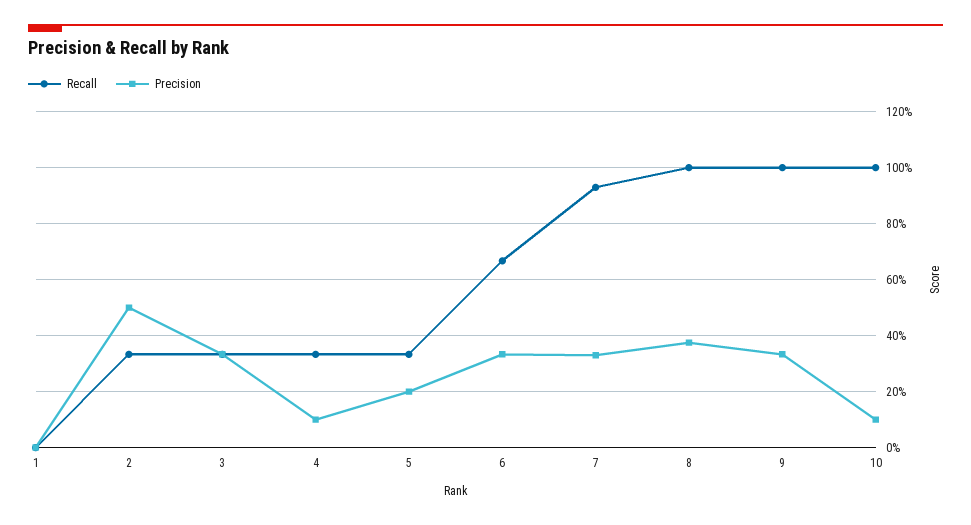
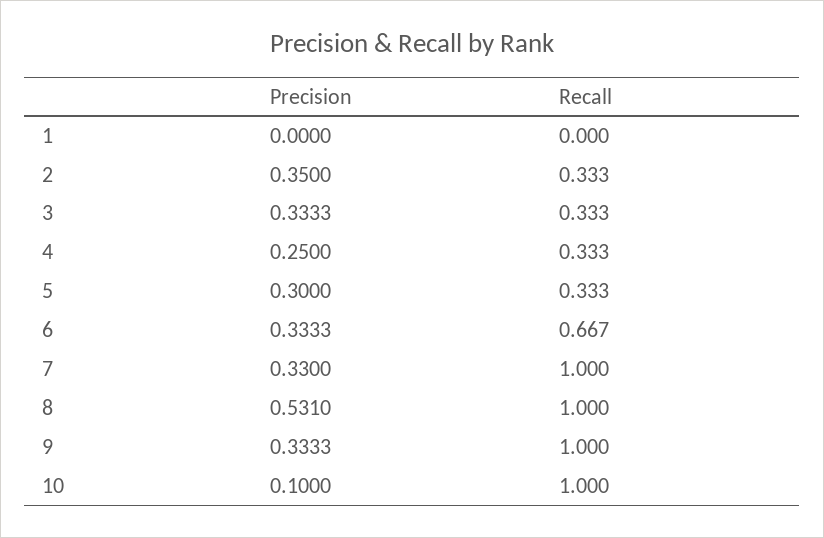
  {
    "Recall": {
      "1": 0,
      "2": 0.333,
      "3": 0.333,
      "4": 0.333,
      "5": 0.333,
      "6": 0.667,
-     "7": 0.925,
+     "7": 1,
      "8": 1,
      "9": 1,
      "10": 1
    },
    "Precision": {
      "1": 0,
-     "2": 0.5,
+     "2": 0.35,
      "3": 0.3333,
-     "4": 0.1,
+     "4": 0.25,
-     "5": 0.2,
+     "5": 0.3,
      "6": 0.3333,
      "7": 0.33,
-     "8": 0.375,
+     "8": 0.531,
      "9": 0.3333,
      "10": 0.1
    }
  }

